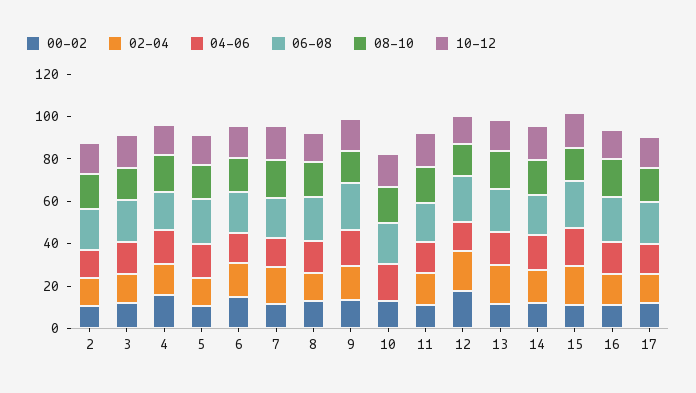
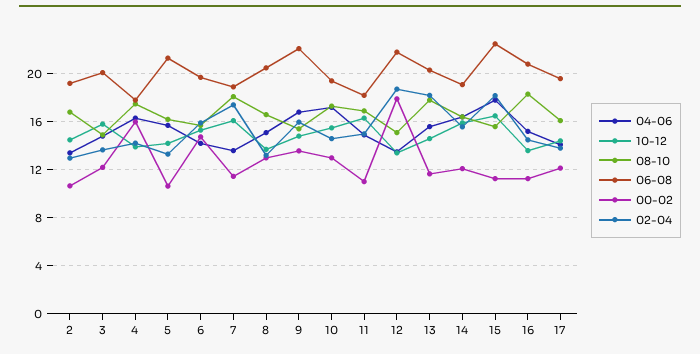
  {
    "00-02": {
      "2": 10.5,
      "3": 12,
      "4": 16,
      "5": 10.5,
      "6": 15,
      "7": 11.5,
      "8": 13,
      "9": 13.5,
      "10": 13,
      "11": 11,
      "12": 18,
      "13": 11.5,
      "14": 12,
      "15": 11.5,
      "16": 11.5,
      "17": 12
    },
    "02-04": {
      "2": 13,
      "3": 13.5,
      "4": 14,
      "5": 13.5,
      "6": 16,
      "7": 17.5,
      "8": 13,
      "9": 16,
-     "10": 0,
+     "10": 14.5,
      "11": 15,
      "12": 18.5,
      "13": 18,
      "14": 15.5,
      "15": 18,
      "16": 14.5,
      "17": 14
    },
    "04-06": {
      "2": 13.5,
      "3": 15,
      "4": 16.5,
      "5": 15.5,
      "6": 14,
      "7": 13.5,
      "8": 15,
      "9": 17,
      "10": 17,
      "11": 15,
      "12": 13.5,
      "13": 15.5,
      "14": 16.5,
      "15": 18,
      "16": 15,
      "17": 14
    },
    "06-08": {
      "2": 19,
      "3": 20,
      "4": 18,
      "5": 21.5,
      "6": 19.5,
      "7": 19,
      "8": 20.5,
      "9": 22,
      "10": 19.5,
      "11": 18,
      "12": 22,
      "13": 20.5,
      "14": 19,
      "15": 22.5,
      "16": 21,
      "17": 19.5
    },
    "08-10": {
      "2": 17,
      "3": 15,
      "4": 17.5,
      "5": 16,
      "6": 15.5,
      "7": 18,
      "8": 16.5,
      "9": 15.5,
      "10": 17.5,
      "11": 17,
      "12": 15,
      "13": 18,
      "14": 16.5,
      "15": 15.5,
      "16": 18.5,
      "17": 16
    },
    "10-12": {
      "2": 14.5,
      "3": 16,
      "4": 14,
      "5": 14,
      "6": 15.5,
      "7": 16,
      "8": 13.5,
      "9": 15,
      "10": 15.5,
      "11": 16.5,
      "12": 13.5,
      "13": 14.5,
      "14": 16,
      "15": 16.5,
      "16": 13.5,
      "17": 14.5
    }
  }

